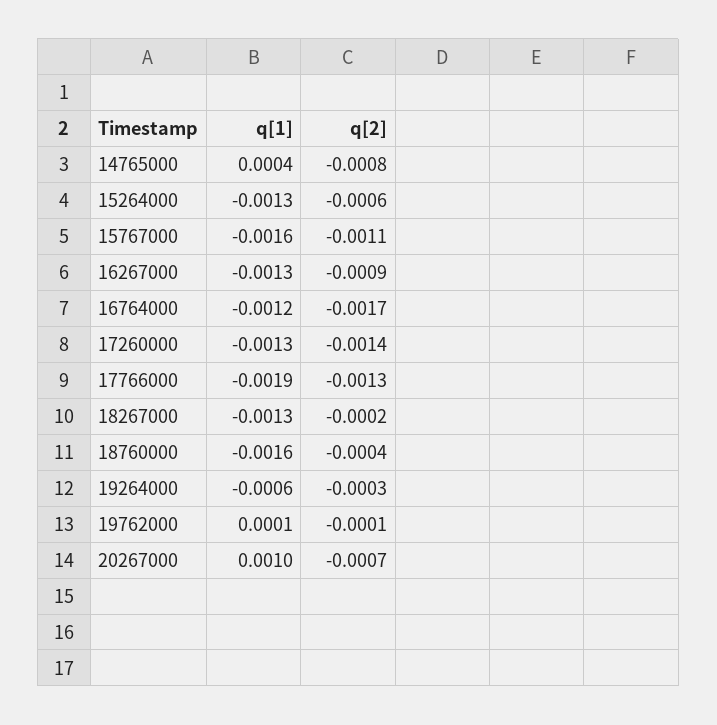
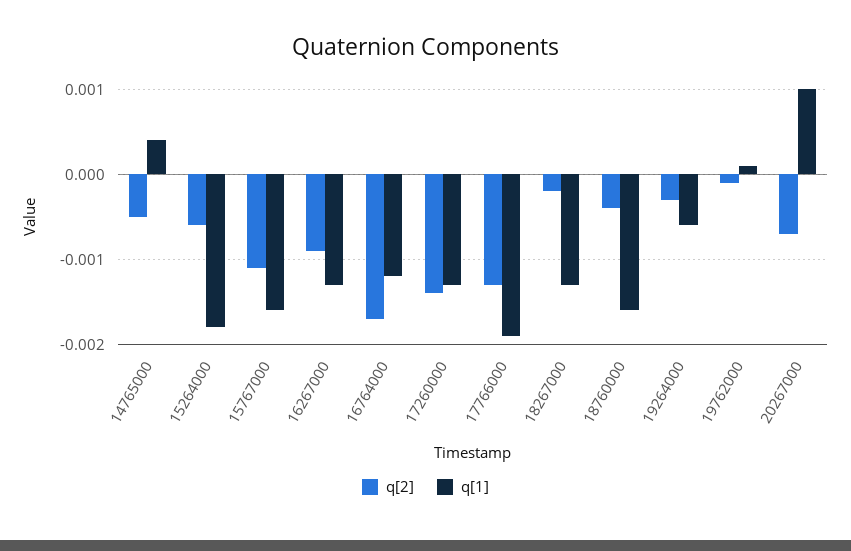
  {
    "q[1]": {
      "14765000": 0.0004,
-     "15264000": -0.0013,
+     "15264000": -0.0018,
      "15767000": -0.0016,
      "16267000": -0.0013,
      "16764000": -0.0012,
      "17260000": -0.0013,
      "17766000": -0.0019,
      "18267000": -0.0013,
      "18760000": -0.0016,
      "19264000": -0.0006,
      "19762000": 0.0001,
      "20267000": 0.001
    },
    "q[2]": {
-     "14765000": -0.0008,
+     "14765000": -0.0005,
      "15264000": -0.0006,
      "15767000": -0.0011,
      "16267000": -0.0009,
      "16764000": -0.0017,
      "17260000": -0.0014,
      "17766000": -0.0013,
      "18267000": -0.0002,
      "18760000": -0.0004,
      "19264000": -0.0003,
      "19762000": -0.0001,
      "20267000": -0.0007
    }
  }

